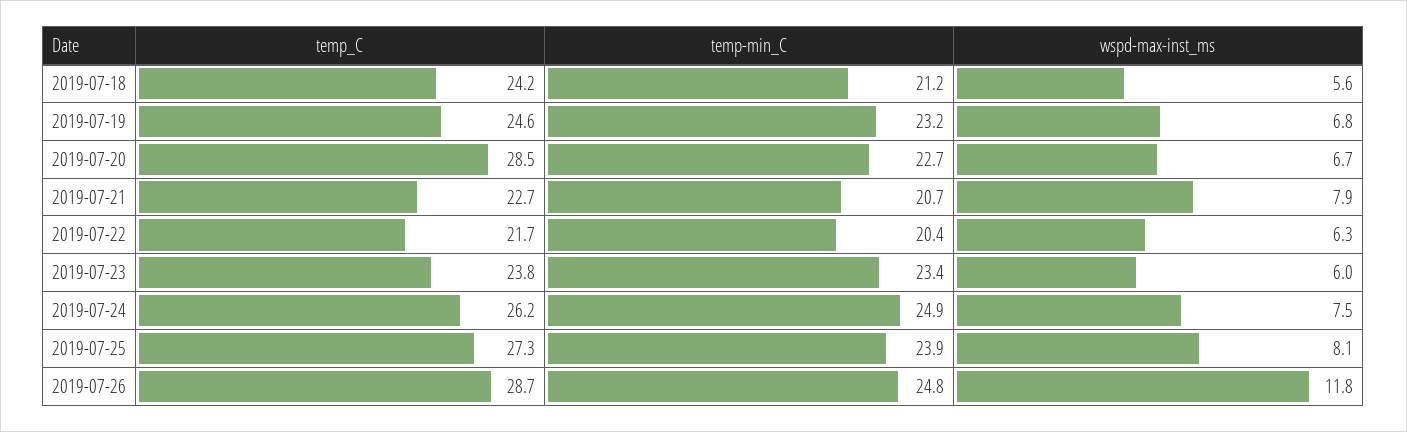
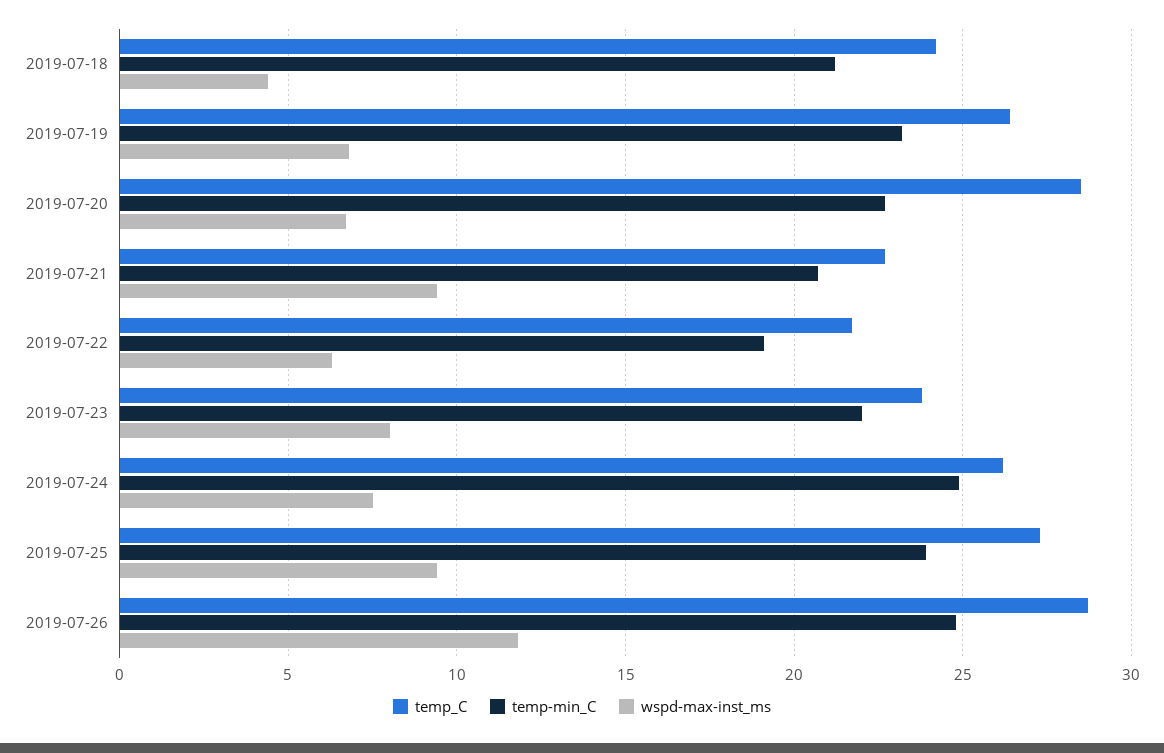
  {
    "temp_C": {
      "2019-07-18": 24.2,
-     "2019-07-19": 24.6,
+     "2019-07-19": 26.5,
      "2019-07-20": 28.5,
      "2019-07-21": 22.7,
      "2019-07-22": 21.7,
      "2019-07-23": 23.8,
      "2019-07-24": 26.2,
      "2019-07-25": 27.3,
      "2019-07-26": 28.7
    },
    "temp-min_C": {
      "2019-07-18": 21.2,
      "2019-07-19": 23.2,
      "2019-07-20": 22.7,
      "2019-07-21": 20.7,
-     "2019-07-22": 20.4,
+     "2019-07-22": 19,
-     "2019-07-23": 23.4,
+     "2019-07-23": 22,
      "2019-07-24": 24.9,
      "2019-07-25": 23.9,
      "2019-07-26": 24.8
    },
    "wspd-max-inst_ms": {
-     "2019-07-18": 5.6,
+     "2019-07-18": 4.5,
      "2019-07-19": 6.8,
      "2019-07-20": 6.7,
-     "2019-07-21": 7.9,
+     "2019-07-21": 9.5,
      "2019-07-22": 6.3,
-     "2019-07-23": 6,
+     "2019-07-23": 8,
      "2019-07-24": 7.5,
-     "2019-07-25": 8.1,
+     "2019-07-25": 9.5,
      "2019-07-26": 11.8
    }
  }

